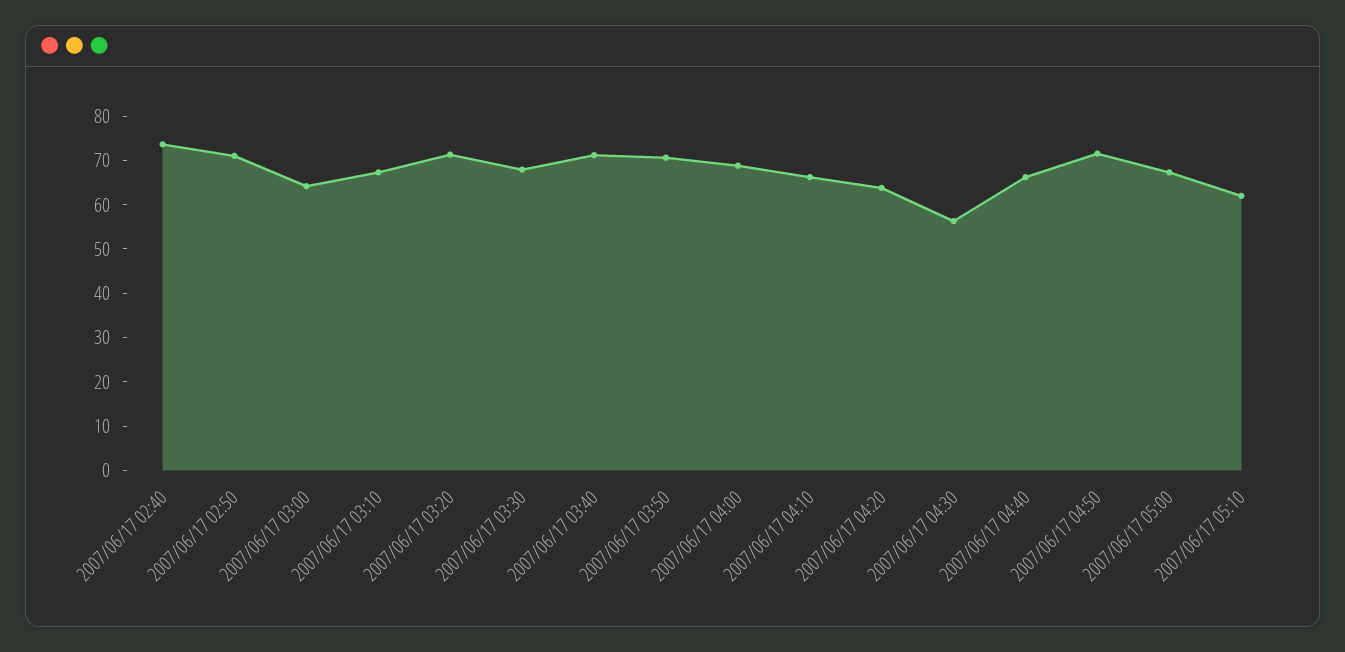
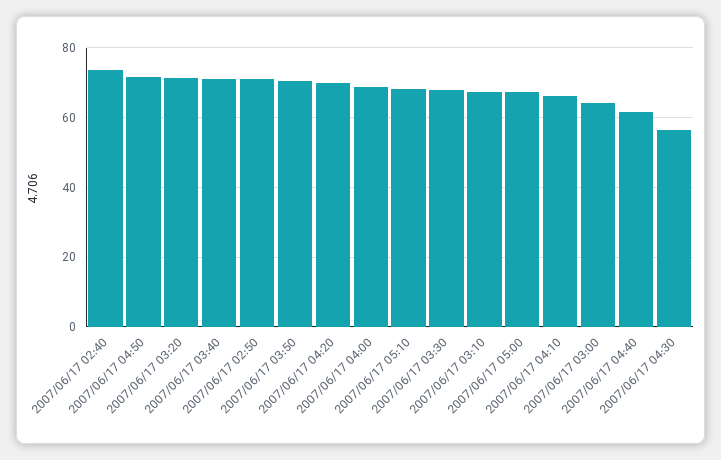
  {
    "2007/06/17 02:40": 74,
    "2007/06/17 02:50": 72,
    "2007/06/17 03:00": 64,
    "2007/06/17 03:10": 68,
    "2007/06/17 03:20": 72,
    "2007/06/17 03:30": 68,
    "2007/06/17 03:40": 72,
    "2007/06/17 03:50": 70,
    "2007/06/17 04:00": 68,
    "2007/06/17 04:10": 66,
-   "2007/06/17 04:20": 64,
+   "2007/06/17 04:20": 70,
    "2007/06/17 04:30": 56,
-   "2007/06/17 04:40": 66,
+   "2007/06/17 04:40": 62,
    "2007/06/17 04:50": 72,
    "2007/06/17 05:00": 68,
-   "2007/06/17 05:10": 62
+   "2007/06/17 05:10": 68
  }

